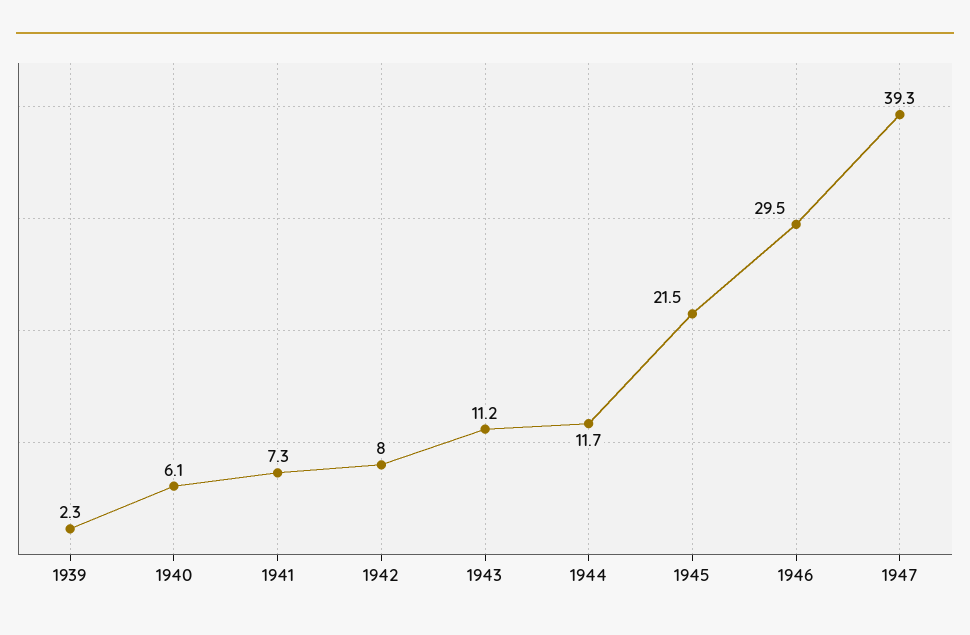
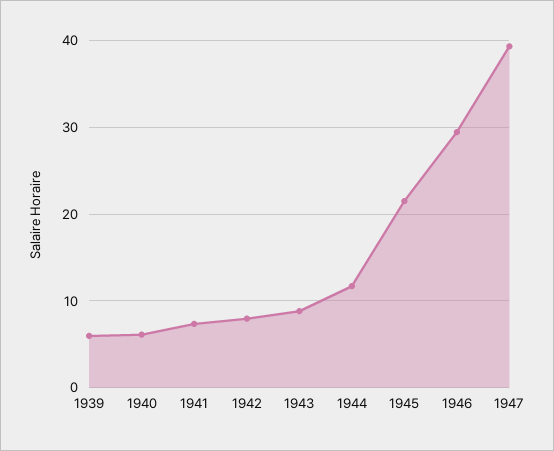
  {
-   "1939": 2.3,
+   "1939": 6,
    "1940": 6.1,
    "1941": 7.3,
    "1942": 8,
-   "1943": 11.2,
+   "1943": 9,
    "1944": 11.7,
    "1945": 21.5,
    "1946": 29.5,
    "1947": 39.3
  }

